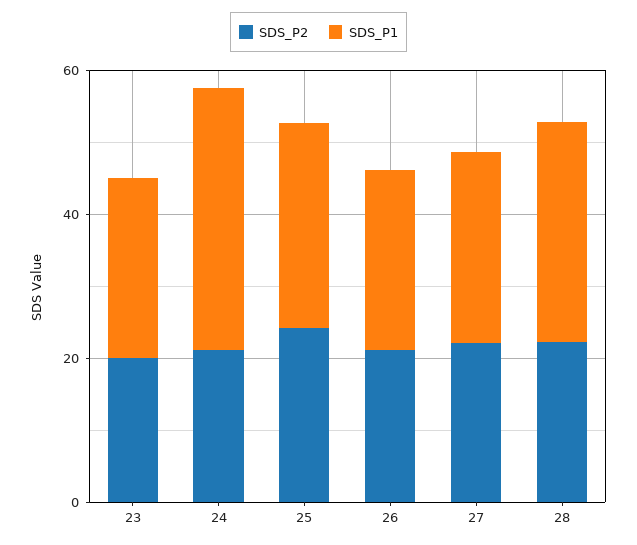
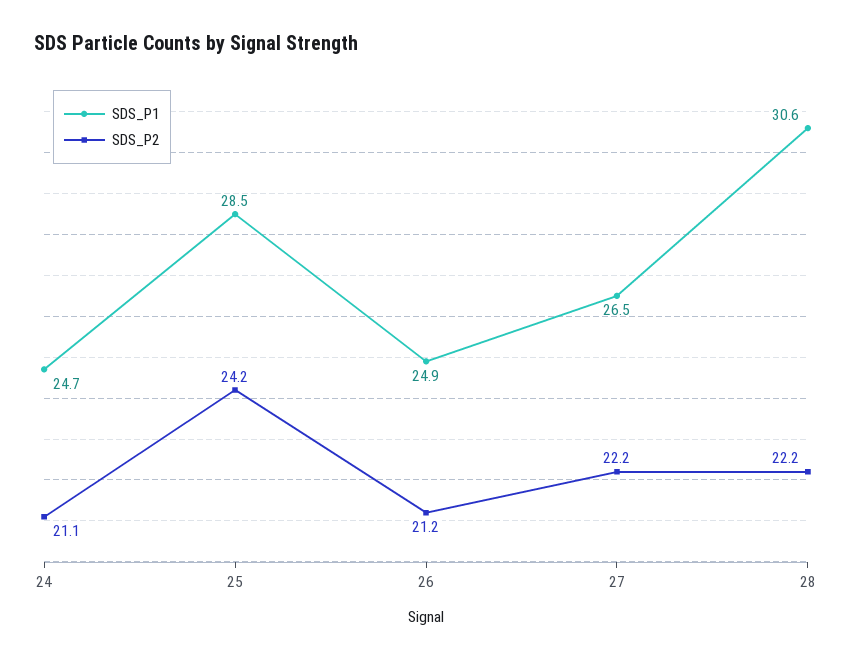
  {
    "SDS_P2": {
-     "23": 20,
      "24": 21.1,
      "25": 24.2,
      "26": 21.2,
      "27": 22.2,
      "28": 22.2
    },
    "SDS_P1": {
-     "23": 25,
-     "24": 35,
+     "24": 24.7,
      "25": 28.5,
      "26": 24.9,
      "27": 26.5,
      "28": 30.6
    }
  }

